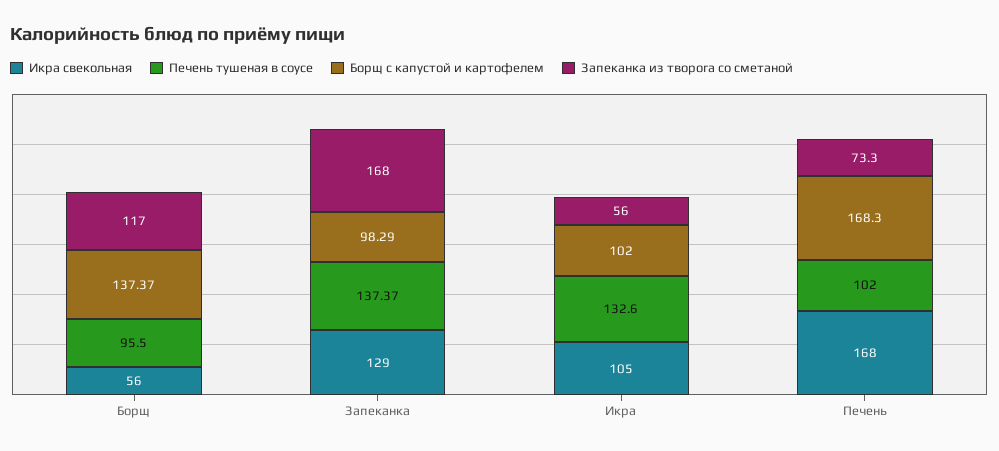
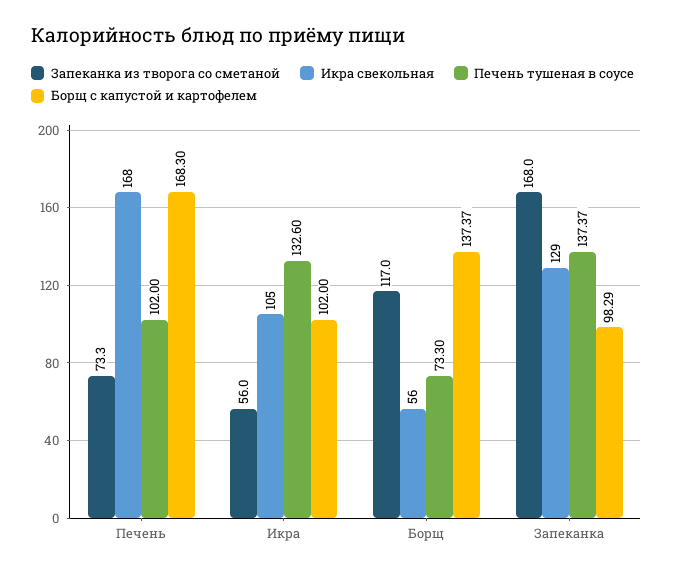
  {
    "Икра свекольная": {
      "Борщ": 56,
      "Запеканка": 129,
      "Икра": 105,
      "Печень": 168
    },
    "Печень тушеная в соусе": {
-     "Борщ": 95.5,
+     "Борщ": 73.3,
      "Запеканка": 137.37,
      "Икра": 132.6,
      "Печень": 102
    },
    "Борщ с капустой и картофелем": {
      "Борщ": 137.37,
      "Запеканка": 98.29,
      "Икра": 102,
      "Печень": 168.3
    },
    "Запеканка из творога со сметаной": {
      "Борщ": 117,
      "Запеканка": 168,
      "Икра": 56,
      "Печень": 73.3
    }
  }

